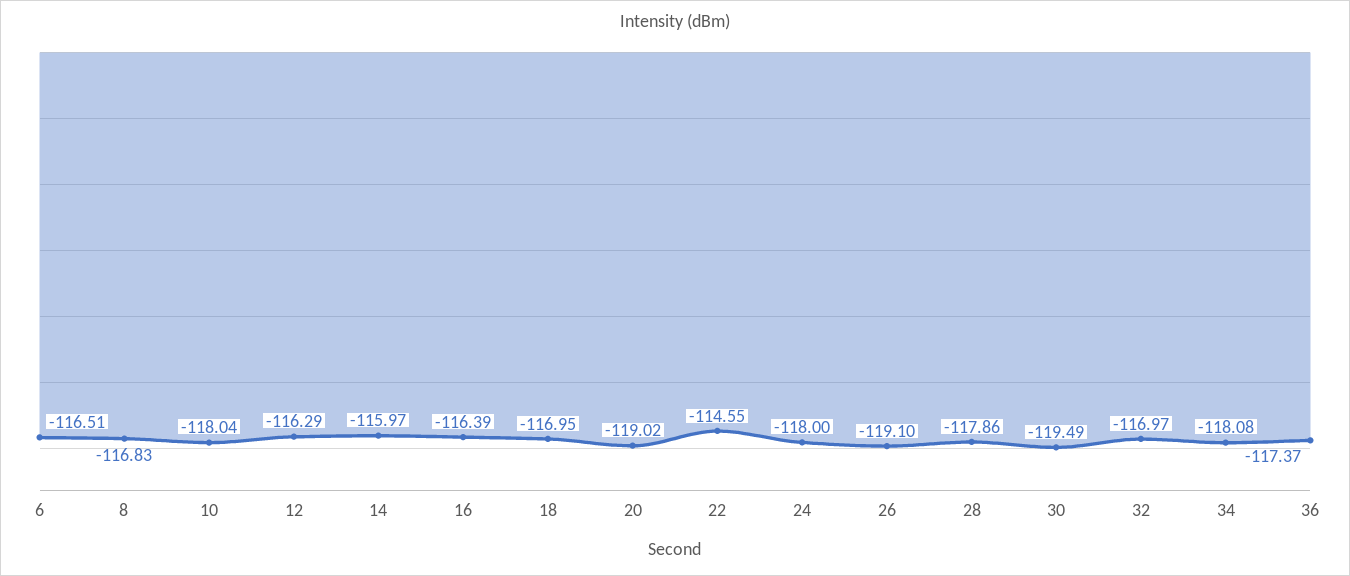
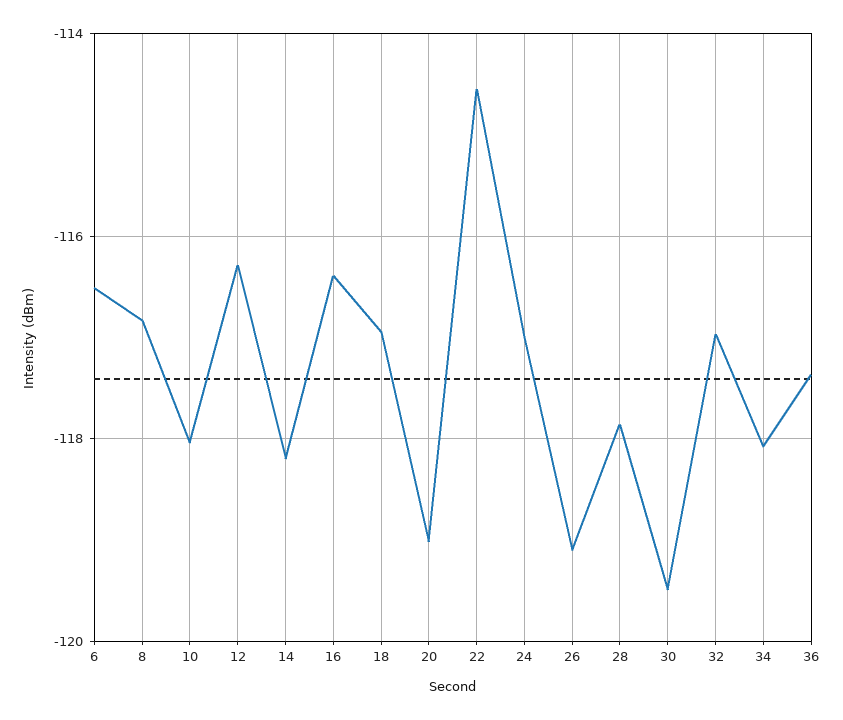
  {
    "6": -116.51,
    "8": -116.83,
    "10": -118.04,
    "12": -116.29,
-   "14": -115.97,
+   "14": -118.2,
    "16": -116.39,
    "18": -116.95,
    "20": -119.02,
    "22": -114.55,
-   "24": -118,
+   "24": -117,
    "26": -119.1,
    "28": -117.86,
    "30": -119.49,
    "32": -116.97,
    "34": -118.08,
    "36": -117.37
  }

